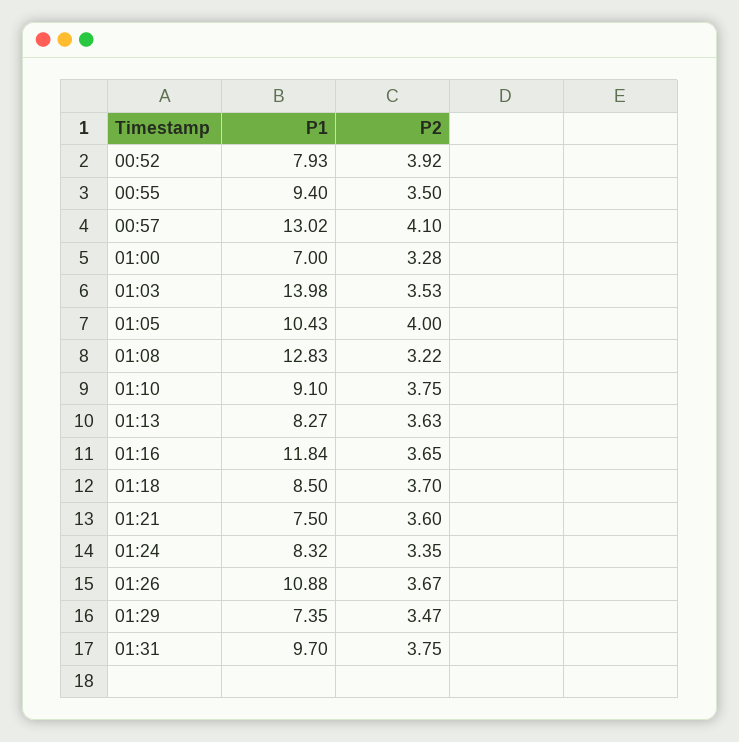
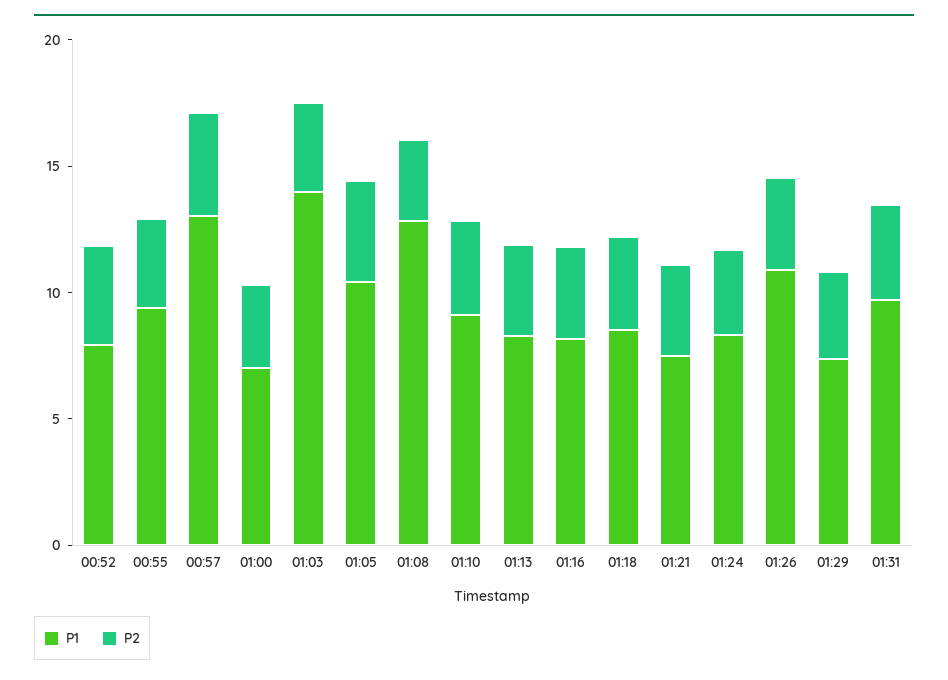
  {
    "P1": {
      "00:52": 7.93,
      "00:55": 9.4,
      "00:57": 13.02,
      "01:00": 7,
      "01:03": 13.98,
      "01:05": 10.43,
      "01:08": 12.83,
      "01:10": 9.1,
      "01:13": 8.27,
-     "01:16": 11.84,
+     "01:16": 8,
      "01:18": 8.5,
      "01:21": 7.5,
      "01:24": 8.32,
      "01:26": 10.88,
      "01:29": 7.35,
      "01:31": 9.7
    },
    "P2": {
      "00:52": 3.92,
      "00:55": 3.5,
      "00:57": 4.1,
      "01:00": 3.28,
      "01:03": 3.53,
      "01:05": 4,
      "01:08": 3.22,
      "01:10": 3.75,
      "01:13": 3.63,
      "01:16": 3.65,
      "01:18": 3.7,
      "01:21": 3.6,
      "01:24": 3.35,
      "01:26": 3.67,
      "01:29": 3.47,
      "01:31": 3.75
    }
  }

